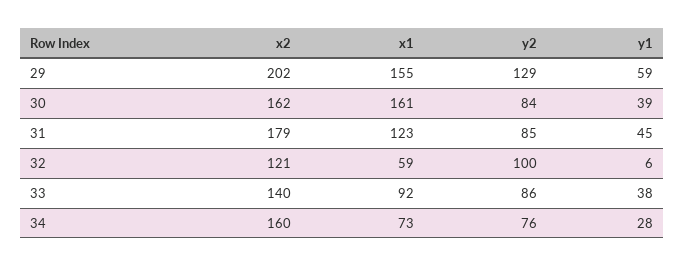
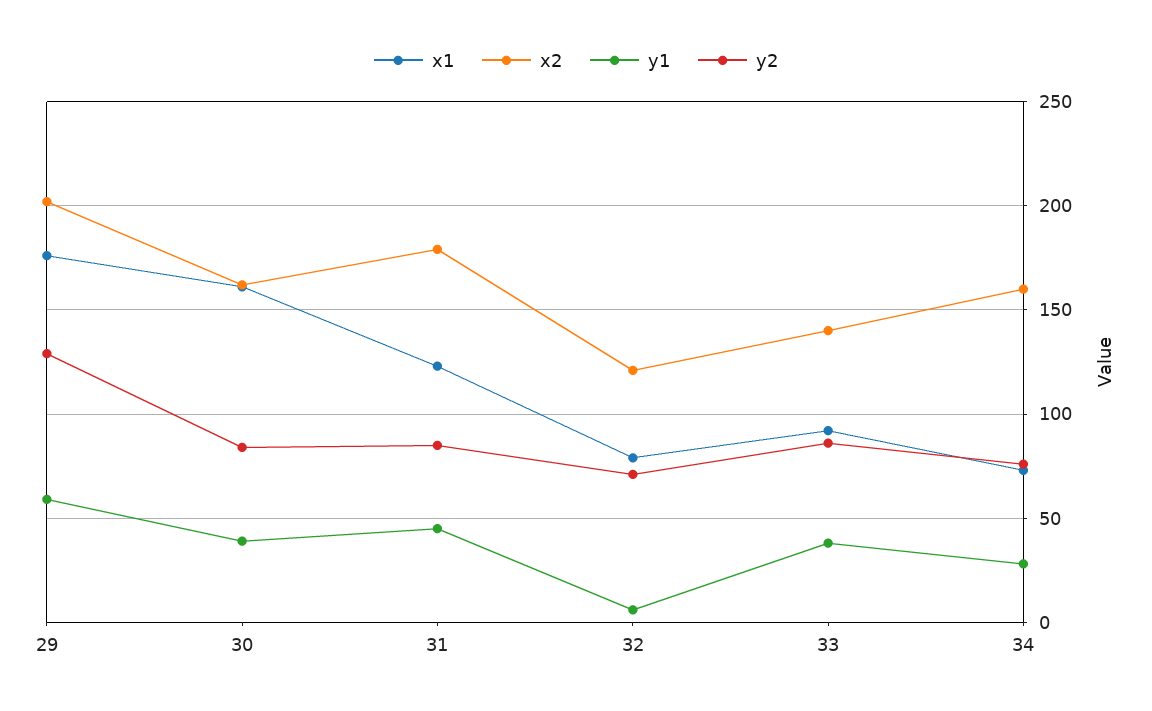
  {
    "x2": {
      "29": 202,
      "30": 162,
      "31": 179,
      "32": 121,
      "33": 140,
      "34": 160
    },
    "x1": {
-     "29": 155,
+     "29": 175,
      "30": 161,
      "31": 123,
-     "32": 59,
+     "32": 80,
      "33": 92,
      "34": 73
    },
    "y2": {
      "29": 129,
      "30": 84,
      "31": 85,
-     "32": 100,
+     "32": 70,
      "33": 86,
      "34": 76
    },
    "y1": {
      "29": 59,
      "30": 39,
      "31": 45,
      "32": 6,
      "33": 38,
      "34": 28
    }
  }

